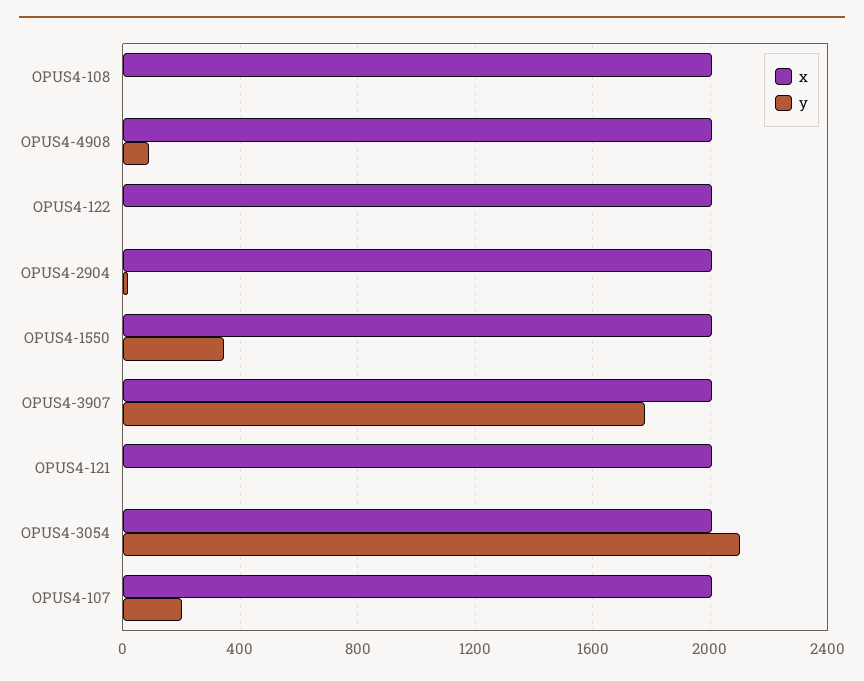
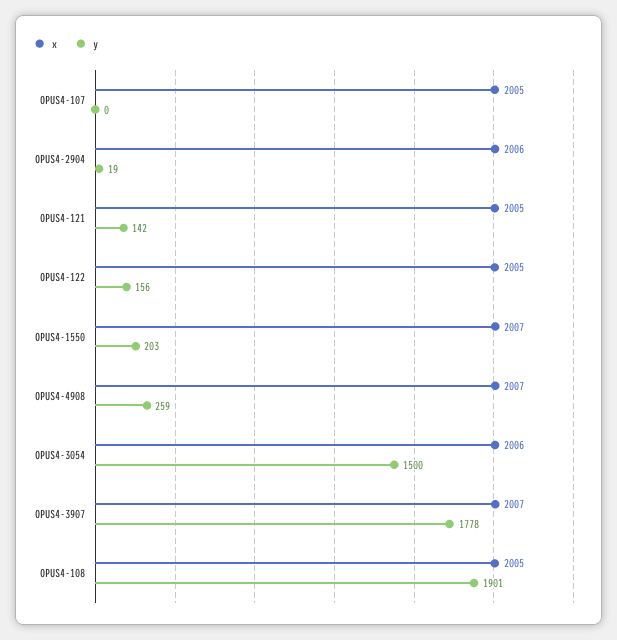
  {
    "x": {
      "OPUS4-108": 2005,
      "OPUS4-4908": 2007,
      "OPUS4-122": 2005,
      "OPUS4-2904": 2006,
      "OPUS4-1550": 2007,
      "OPUS4-3907": 2007,
      "OPUS4-121": 2005,
      "OPUS4-3054": 2006,
      "OPUS4-107": 2005
    },
    "y": {
-     "OPUS4-108": 0,
+     "OPUS4-108": 1901,
-     "OPUS4-4908": 100,
+     "OPUS4-4908": 259,
-     "OPUS4-122": 0,
+     "OPUS4-122": 156,
      "OPUS4-2904": 19,
-     "OPUS4-1550": 350,
+     "OPUS4-1550": 203,
      "OPUS4-3907": 1778,
-     "OPUS4-121": 0,
+     "OPUS4-121": 142,
-     "OPUS4-3054": 2100,
+     "OPUS4-3054": 1500,
-     "OPUS4-107": 200
+     "OPUS4-107": 0
    }
  }

